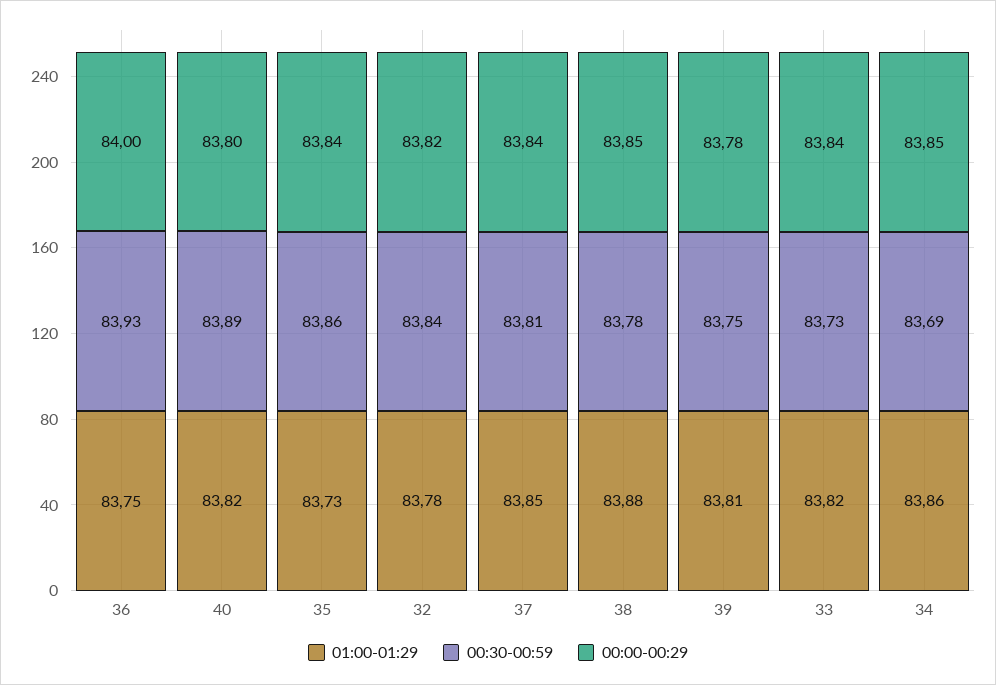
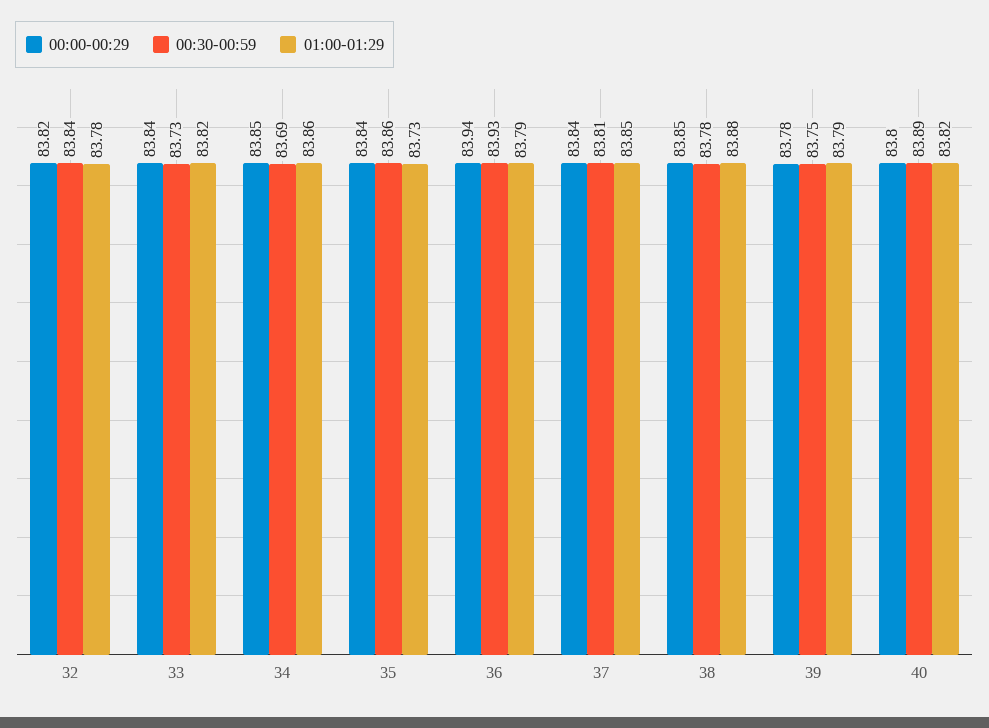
  {
    "01:00-01:29": {
-     "36": 83.75,
+     "36": 83.79,
      "40": 83.82,
      "35": 83.73,
      "32": 83.78,
      "37": 83.85,
      "38": 83.88,
-     "39": 83.81,
+     "39": 83.79,
      "33": 83.82,
      "34": 83.86
    },
    "00:30-00:59": {
      "36": 83.93,
      "40": 83.89,
      "35": 83.86,
      "32": 83.84,
      "37": 83.81,
      "38": 83.78,
      "39": 83.75,
      "33": 83.73,
      "34": 83.69
    },
    "00:00-00:29": {
-     "36": 84,
+     "36": 83.94,
      "40": 83.8,
      "35": 83.84,
      "32": 83.82,
      "37": 83.84,
      "38": 83.85,
      "39": 83.78,
      "33": 83.84,
      "34": 83.85
    }
  }

